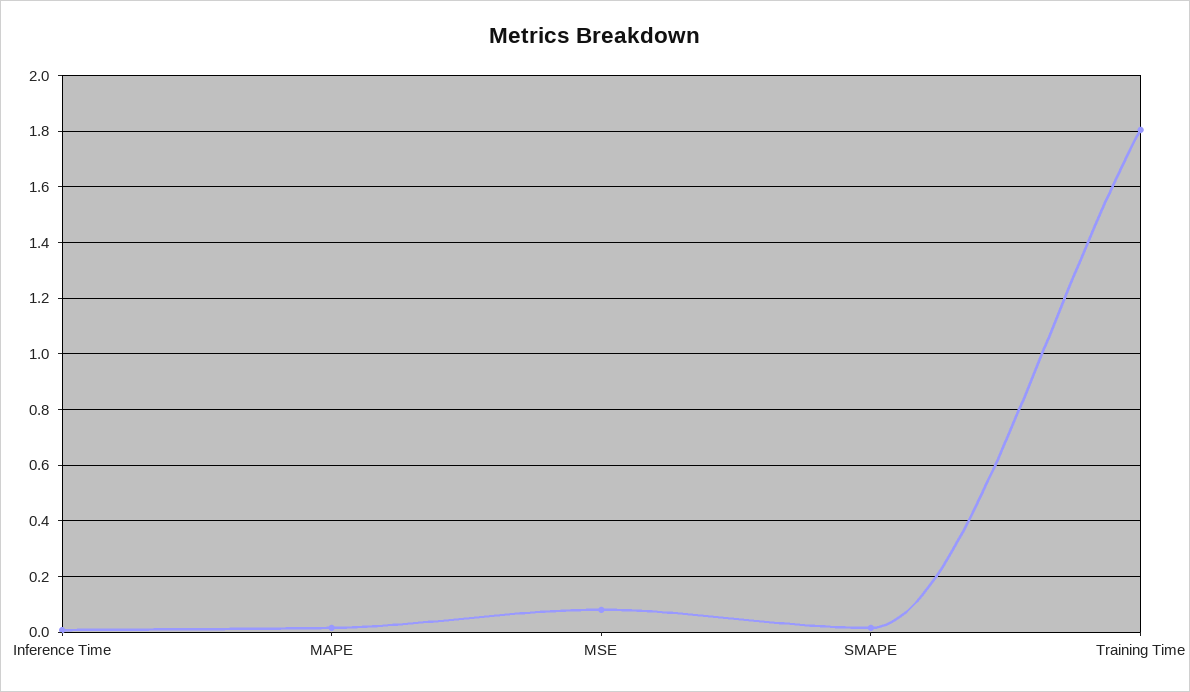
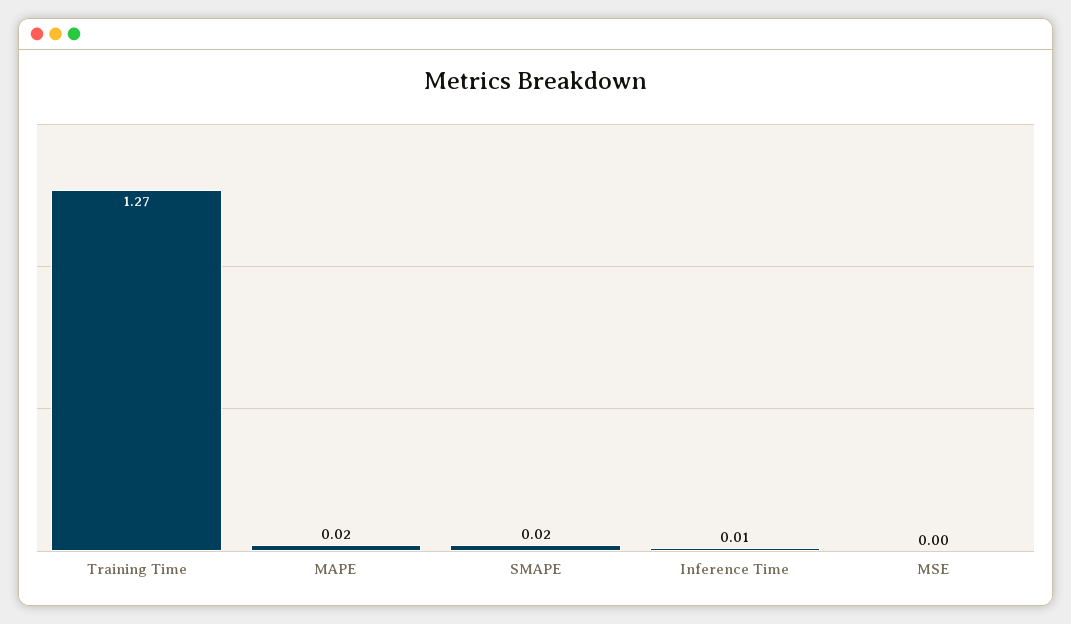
  {
    "Inference Time": 0.01,
    "MAPE": 0.02,
-   "MSE": 0.075,
+   "MSE": 0,
    "SMAPE": 0.02,
-   "Training Time": 1.8
+   "Training Time": 1.27
  }

